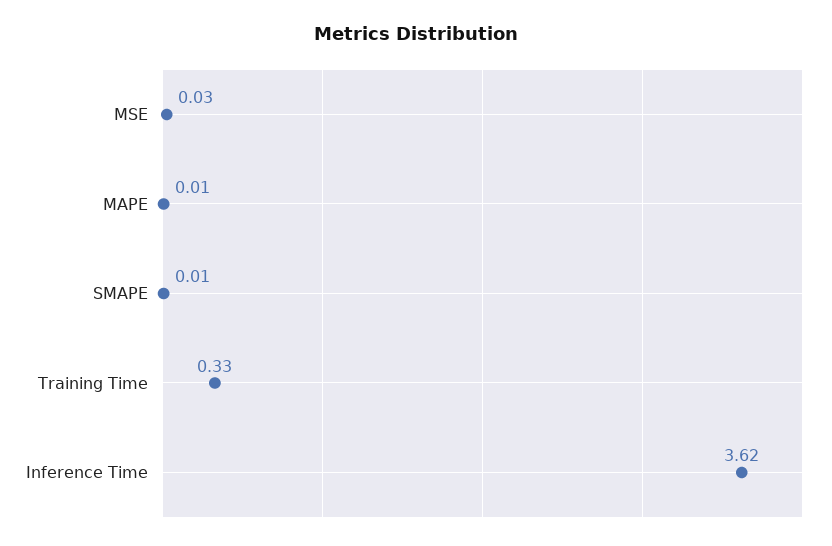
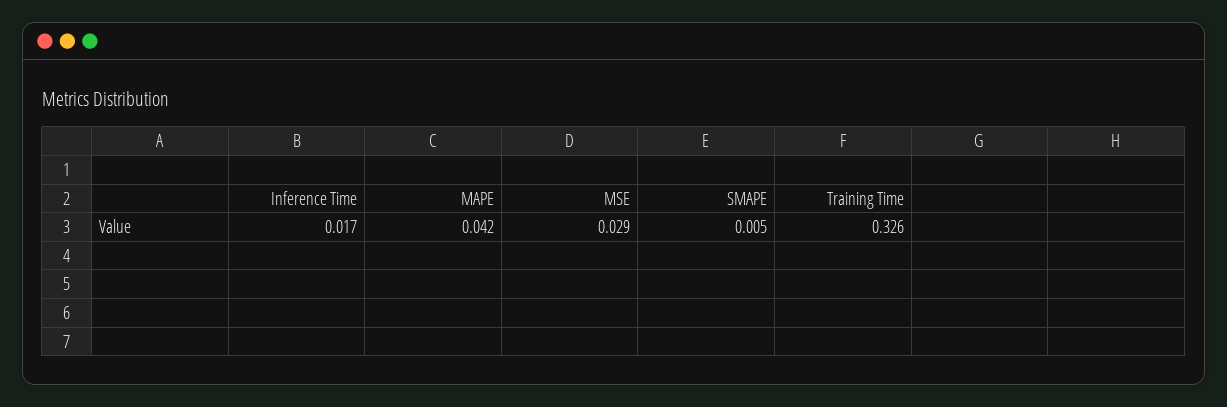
  {
    "MSE": 0.029,
-   "MAPE": 0.01,
+   "MAPE": 0.042,
    "SMAPE": 0.005,
    "Training Time": 0.326,
-   "Inference Time": 3.62
+   "Inference Time": 0.017
  }

